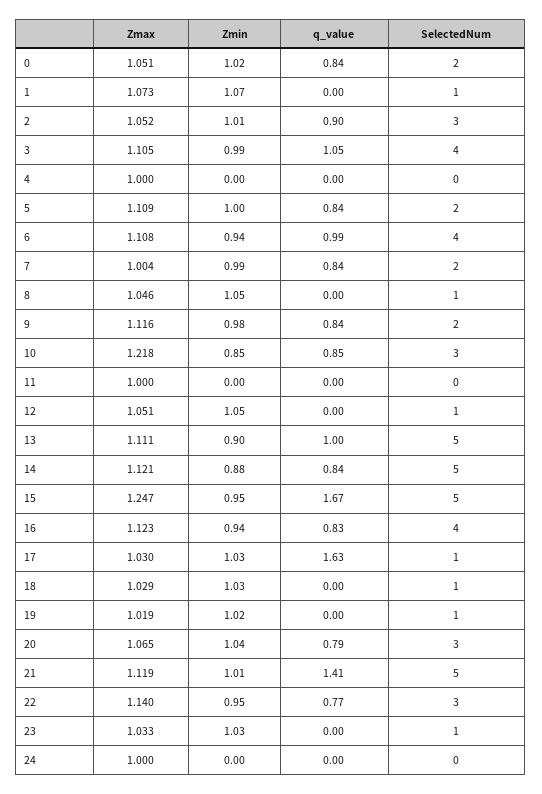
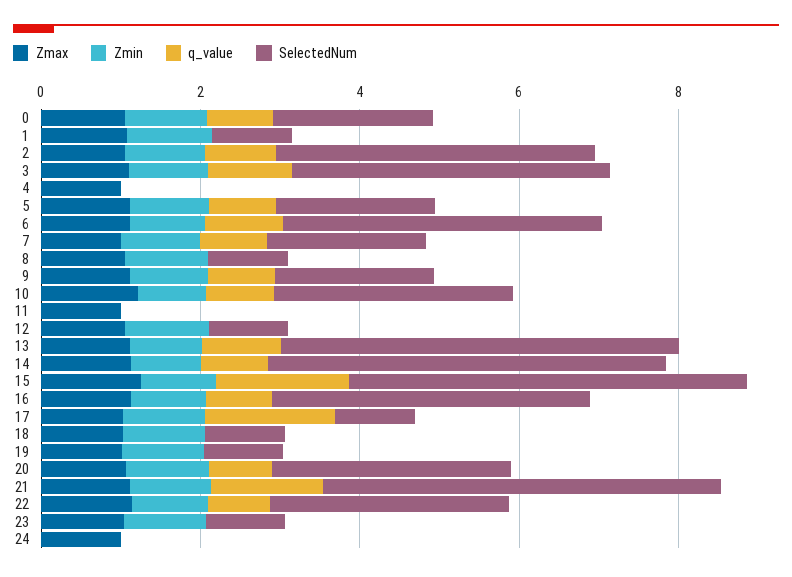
  {
    "Zmax": {
      "0": 1.051,
      "1": 1.073,
      "2": 1.052,
      "3": 1.105,
      "4": 1,
      "5": 1.109,
      "6": 1.108,
      "7": 1.004,
      "8": 1.046,
      "9": 1.116,
      "10": 1.218,
      "11": 1,
      "12": 1.051,
      "13": 1.111,
      "14": 1.121,
      "15": 1.247,
      "16": 1.123,
      "17": 1.03,
      "18": 1.029,
      "19": 1.019,
      "20": 1.065,
      "21": 1.119,
      "22": 1.14,
      "23": 1.033,
      "24": 1
    },
    "Zmin": {
      "0": 1.02,
      "1": 1.07,
      "2": 1.01,
      "3": 0.99,
      "4": 0,
      "5": 1,
      "6": 0.94,
      "7": 0.99,
      "8": 1.05,
      "9": 0.98,
      "10": 0.85,
      "11": 0,
      "12": 1.05,
      "13": 0.9,
      "14": 0.88,
      "15": 0.95,
      "16": 0.94,
      "17": 1.03,
      "18": 1.03,
      "19": 1.02,
      "20": 1.04,
      "21": 1.01,
      "22": 0.95,
      "23": 1.03,
      "24": 0
    },
    "q_value": {
      "0": 0.84,
      "1": 0,
      "2": 0.9,
      "3": 1.05,
      "4": 0,
      "5": 0.84,
      "6": 0.99,
      "7": 0.84,
      "8": 0,
      "9": 0.84,
      "10": 0.85,
      "11": 0,
      "12": 0,
      "13": 1,
      "14": 0.84,
      "15": 1.67,
      "16": 0.83,
      "17": 1.63,
      "18": 0,
      "19": 0,
      "20": 0.79,
      "21": 1.41,
      "22": 0.77,
      "23": 0,
      "24": 0
    },
    "SelectedNum": {
      "0": 2,
      "1": 1,
-     "2": 3,
+     "2": 4,
      "3": 4,
      "4": 0,
      "5": 2,
      "6": 4,
      "7": 2,
      "8": 1,
      "9": 2,
      "10": 3,
      "11": 0,
      "12": 1,
      "13": 5,
      "14": 5,
      "15": 5,
      "16": 4,
      "17": 1,
      "18": 1,
      "19": 1,
      "20": 3,
      "21": 5,
      "22": 3,
      "23": 1,
      "24": 0
    }
  }

